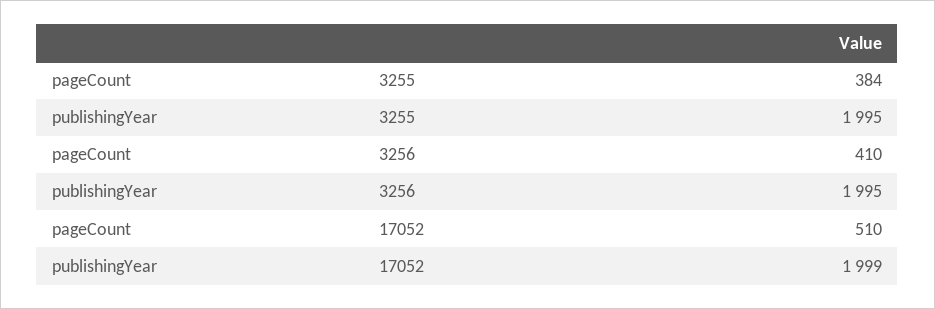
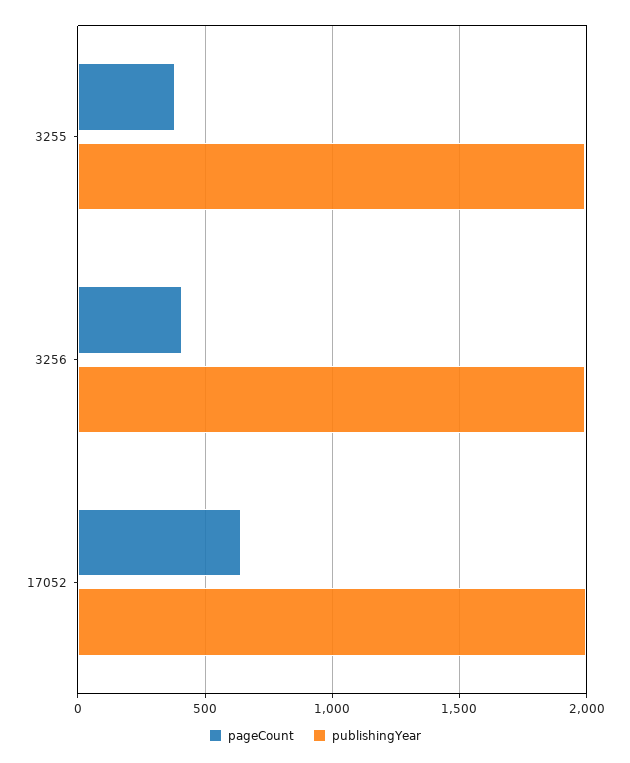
  {
    "pageCount": {
      "3255": 384,
      "3256": 410,
-     "17052": 510
+     "17052": 650
    },
    "publishingYear": {
      "3255": 1995,
      "3256": 1995,
      "17052": 1999
    }
  }

